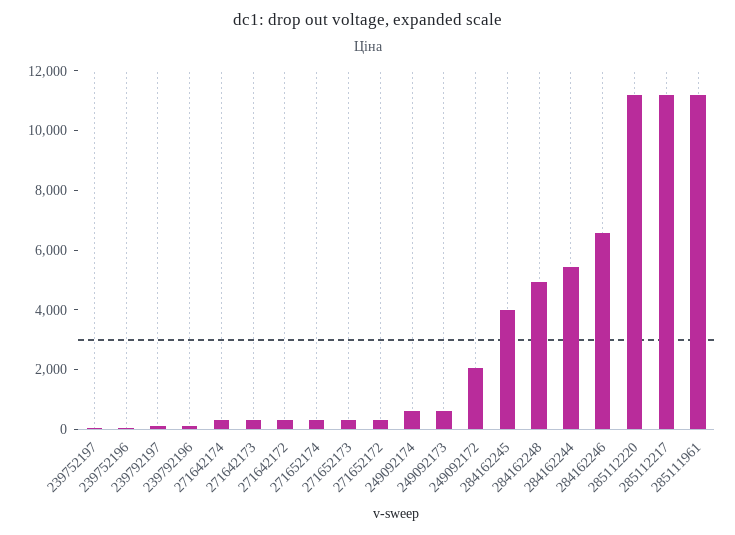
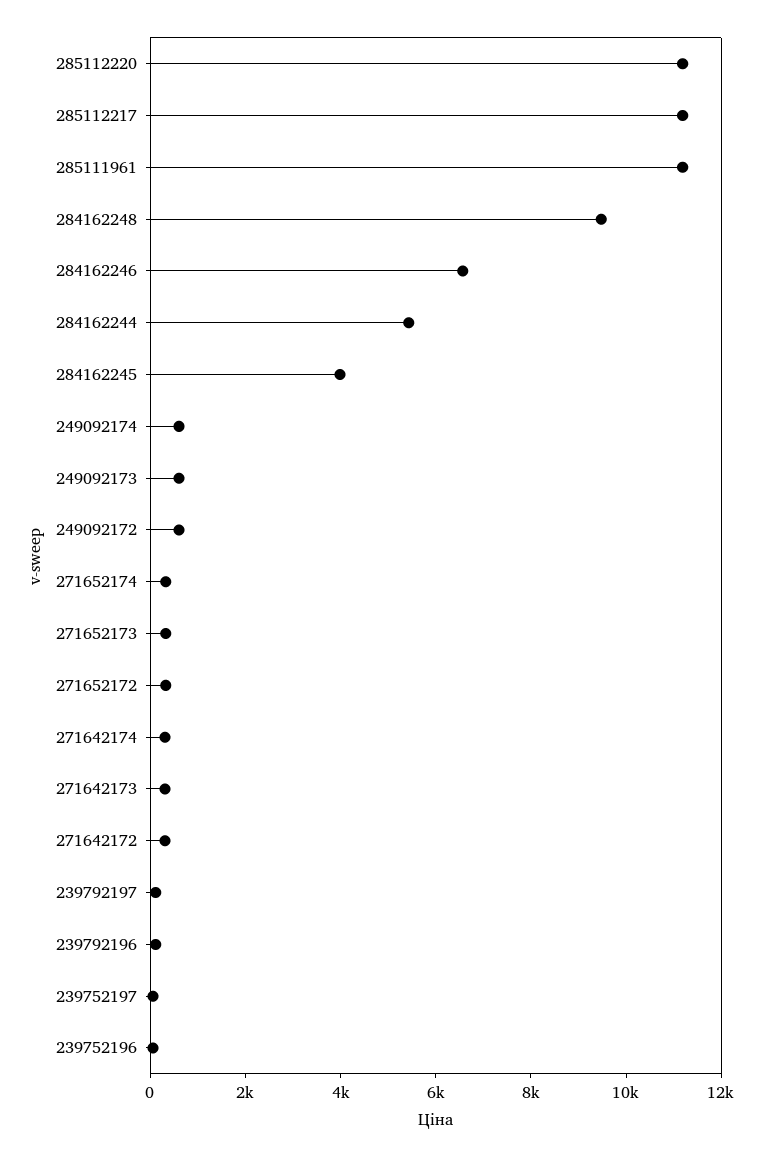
  {
    "239752197": 0,
    "239752196": 0,
    "239792197": 0,
    "239792196": 0,
    "271642174": 500,
    "271642173": 500,
    "271642172": 500,
    "271652174": 500,
    "271652173": 500,
    "271652172": 500,
    "249092174": 500,
    "249092173": 500,
-   "249092172": 2000,
+   "249092172": 500,
    "284162245": 4000,
-   "284162248": 5000,
+   "284162248": 9500,
    "284162244": 5500,
    "284162246": 6500,
    "285112220": 11000,
    "285112217": 11000,
    "285111961": 11000
  }

